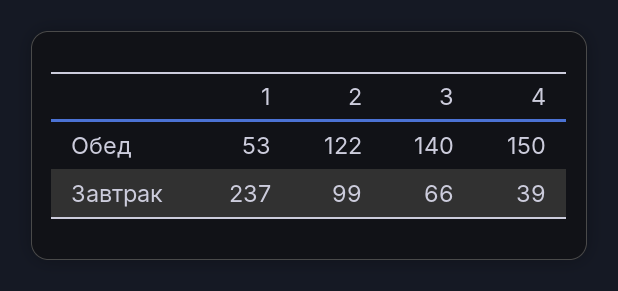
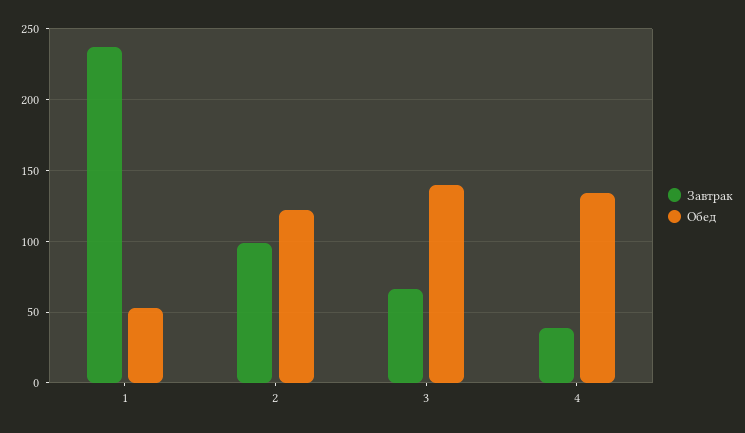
  {
    "Обед": {
      "1": 53,
      "2": 122,
      "3": 140,
-     "4": 150
+     "4": 135
    },
    "Завтрак": {
      "1": 237,
      "2": 99,
      "3": 66,
      "4": 39
    }
  }

